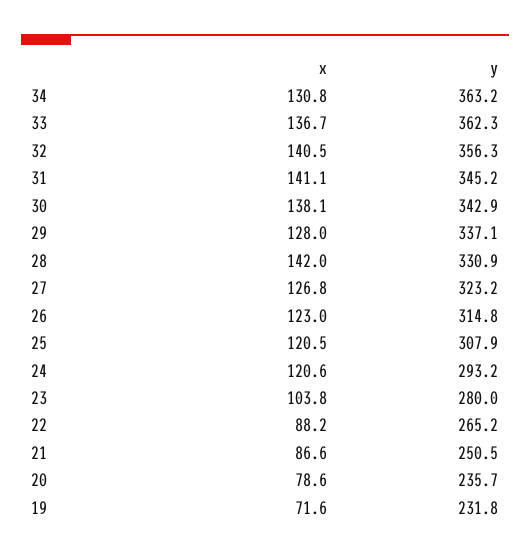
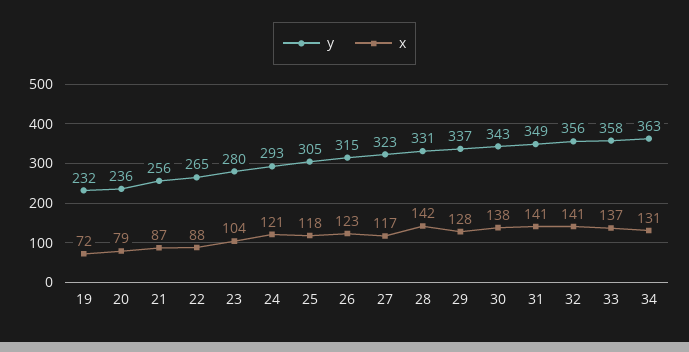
  {
    "x": {
      "34": 130.8,
      "33": 136.7,
      "32": 140.5,
      "31": 141.1,
      "30": 138.1,
      "29": 128,
      "28": 142,
-     "27": 126.8,
+     "27": 117,
      "26": 123,
-     "25": 120.5,
+     "25": 118,
      "24": 120.6,
      "23": 103.8,
      "22": 88.2,
      "21": 86.6,
      "20": 78.6,
      "19": 71.6
    },
    "y": {
      "34": 363.2,
-     "33": 362.3,
+     "33": 358,
      "32": 356.3,
-     "31": 345.2,
+     "31": 349,
      "30": 342.9,
      "29": 337.1,
      "28": 330.9,
      "27": 323.2,
      "26": 314.8,
-     "25": 307.9,
+     "25": 305,
      "24": 293.2,
      "23": 280,
      "22": 265.2,
-     "21": 250.5,
+     "21": 256,
      "20": 235.7,
      "19": 231.8
    }
  }

